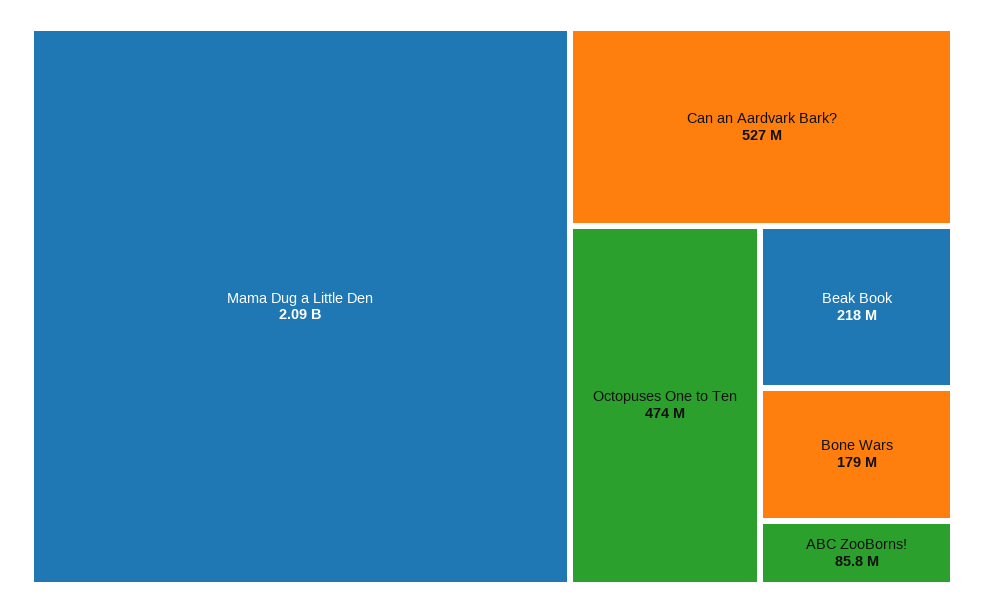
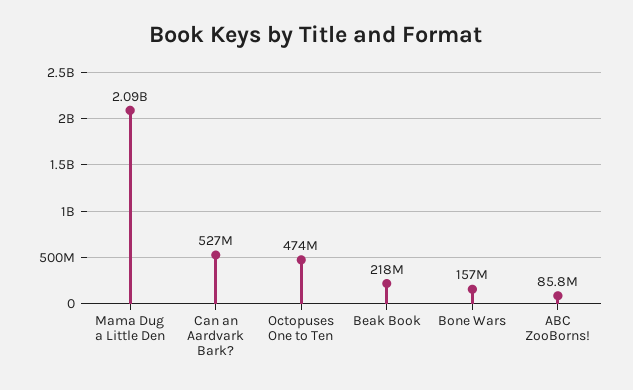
  {
    "Mama Dug a Little Den": 2090000000,
    "Can an Aardvark Bark?": 527000000,
    "Octopuses One to Ten": 474000000,
    "Beak Book": 218000000,
-   "Bone Wars": 179000000,
+   "Bone Wars": 157000000,
    "ABC ZooBorns!": 85800000
  }

